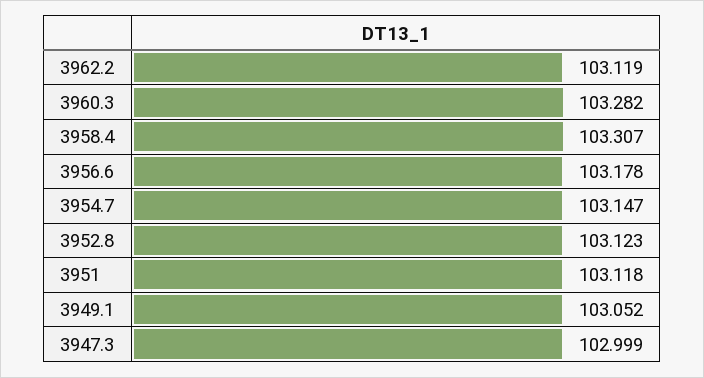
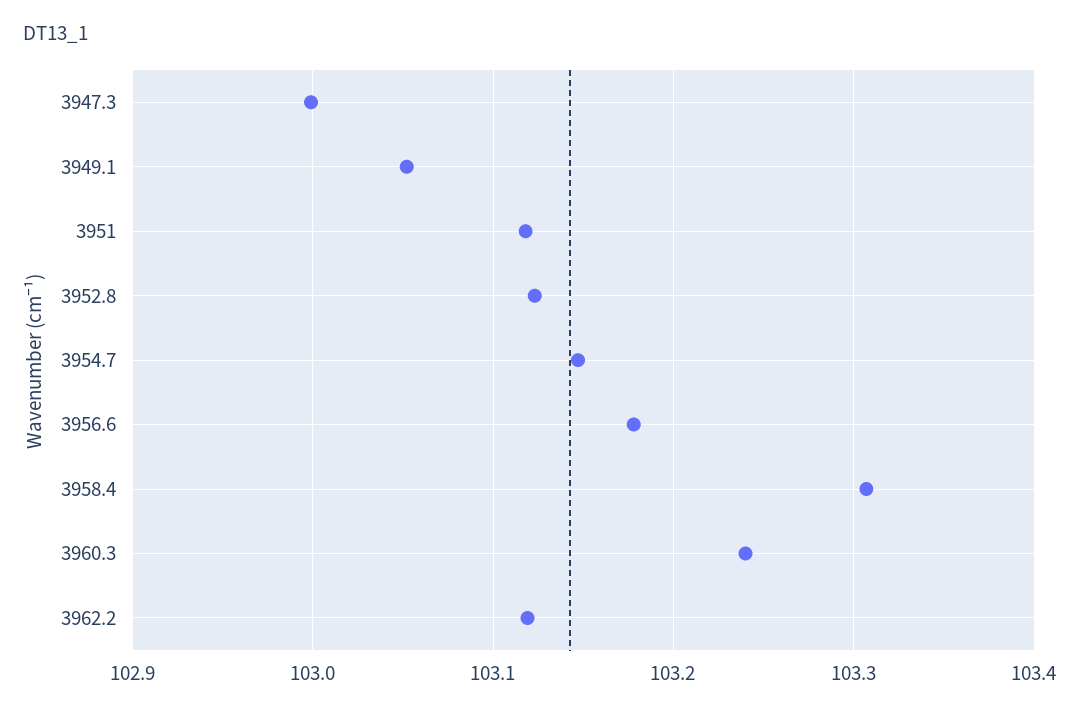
  {
    "3962.2": 103.119,
-   "3960.3": 103.282,
+   "3960.3": 103.24,
    "3958.4": 103.307,
    "3956.6": 103.178,
    "3954.7": 103.147,
    "3952.8": 103.123,
    "3951": 103.118,
    "3949.1": 103.052,
    "3947.3": 102.999
  }

